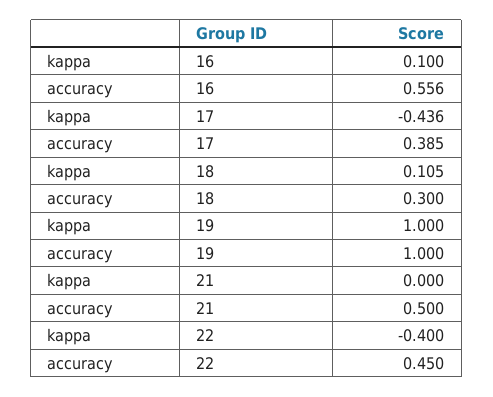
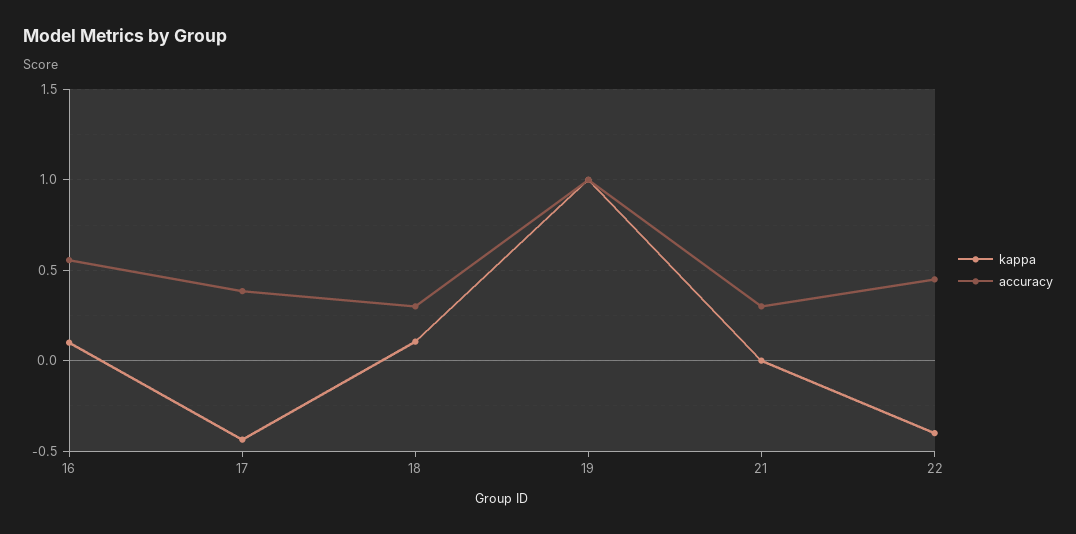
  {
    "kappa": {
      "16": 0.1,
      "17": -0.436,
      "18": 0.105,
      "19": 1,
      "21": 0,
      "22": -0.4
    },
    "accuracy": {
      "16": 0.556,
      "17": 0.385,
      "18": 0.3,
      "19": 1,
-     "21": 0.5,
+     "21": 0.3,
      "22": 0.45
    }
  }

